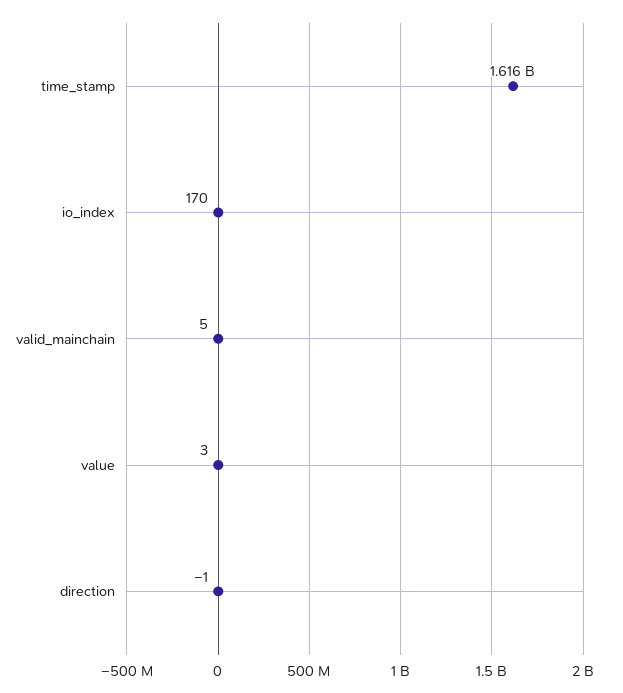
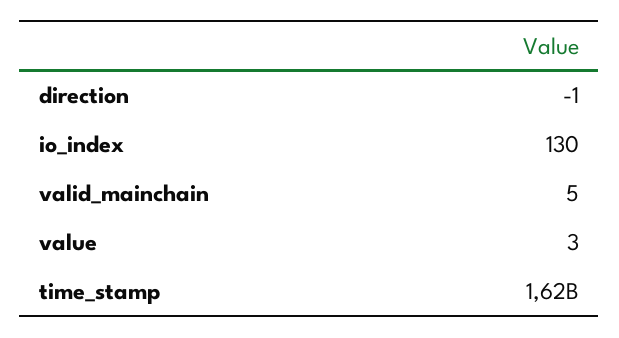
  {
    "time_stamp": 1616000000,
-   "io_index": 170,
+   "io_index": 130,
    "valid_mainchain": 5,
    "value": 3,
    "direction": -1
  }

